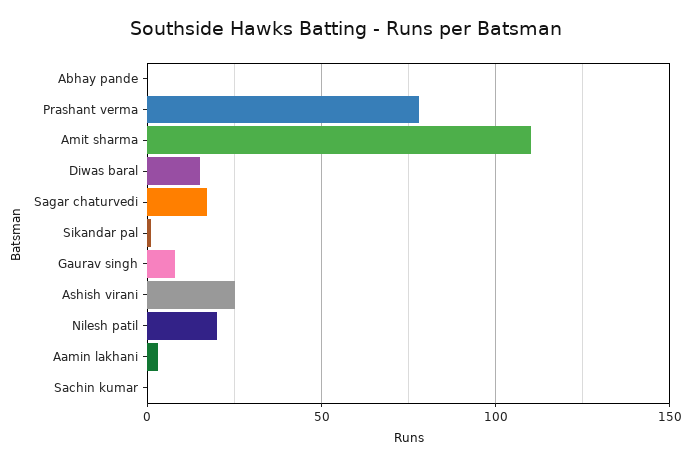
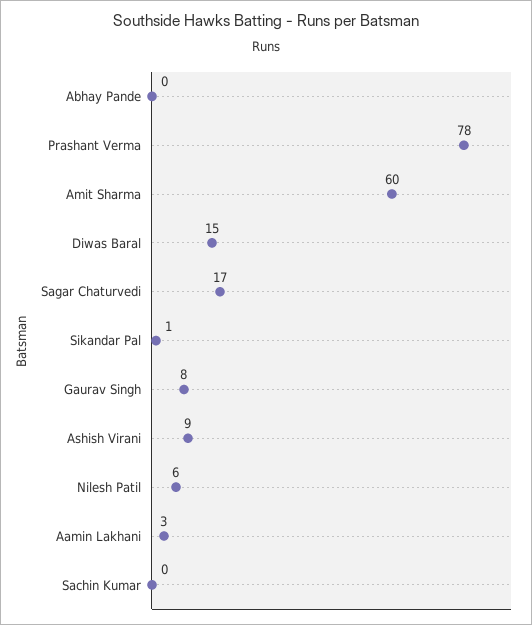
  {
    "Abhay pande": 0,
    "Prashant verma": 78,
-   "Amit sharma": 110,
+   "Amit sharma": 60,
    "Diwas baral": 15,
    "Sagar chaturvedi": 17,
    "Sikandar pal": 1,
    "Gaurav singh": 8,
-   "Ashish virani": 25,
+   "Ashish virani": 9,
-   "Nilesh patil": 20,
+   "Nilesh patil": 6,
    "Aamin lakhani": 3,
    "Sachin kumar": 0
  }

